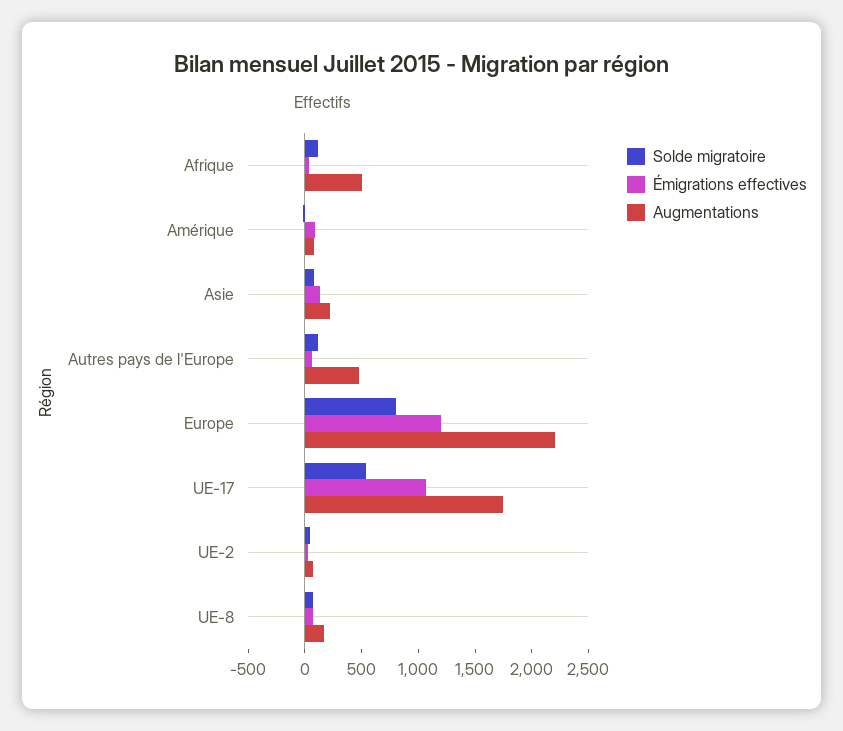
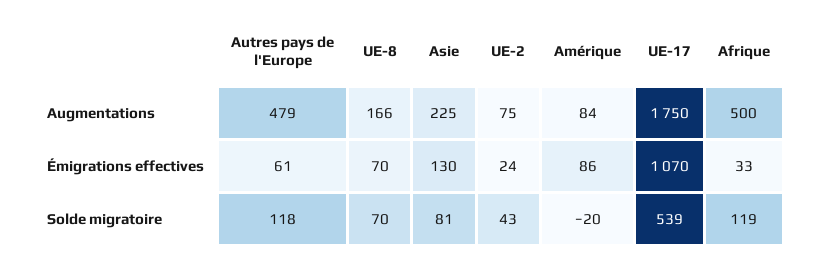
  {
    "Solde migratoire": {
      "Afrique": 119,
      "Amérique": -20,
      "Asie": 81,
      "Autres pays de l'Europe": 118,
-     "Europe": 800,
      "UE-17": 539,
      "UE-2": 43,
      "UE-8": 70
    },
    "Émigrations effectives": {
      "Afrique": 33,
      "Amérique": 86,
      "Asie": 130,
      "Autres pays de l'Europe": 61,
-     "Europe": 1200,
      "UE-17": 1070,
      "UE-2": 24,
      "UE-8": 70
    },
    "Augmentations": {
      "Afrique": 500,
      "Amérique": 84,
      "Asie": 225,
      "Autres pays de l'Europe": 479,
-     "Europe": 2200,
      "UE-17": 1750,
      "UE-2": 75,
      "UE-8": 166
    }
  }

